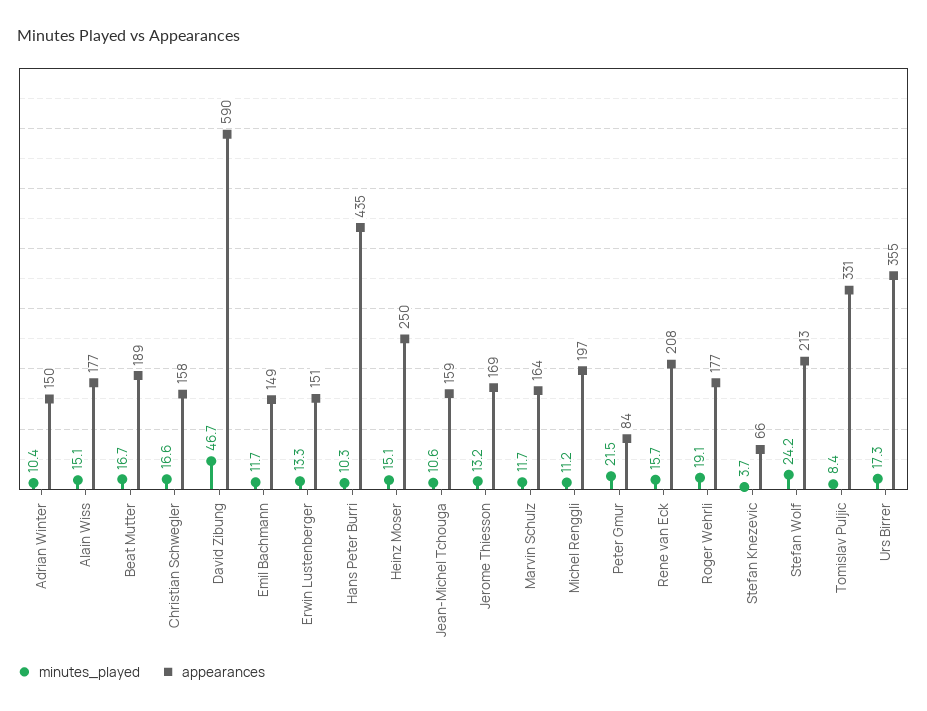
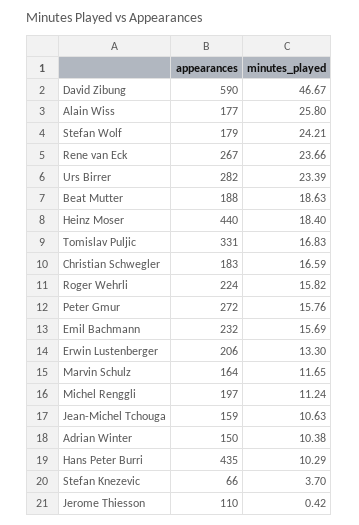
  {
    "minutes_played": {
      "Adrian Winter": 10.38,
-     "Alain Wiss": 15.1,
+     "Alain Wiss": 25.8,
-     "Beat Mutter": 16.7,
+     "Beat Mutter": 18.63,
      "Christian Schwegler": 16.59,
      "David Zibung": 46.67,
-     "Emil Bachmann": 11.7,
+     "Emil Bachmann": 15.69,
      "Erwin Lustenberger": 13.3,
      "Hans Peter Burri": 10.29,
-     "Heinz Moser": 15.1,
+     "Heinz Moser": 18.4,
      "Jean-Michel Tchouga": 10.63,
-     "Jerome Thiesson": 13.2,
+     "Jerome Thiesson": 0.42,
      "Marvin Schulz": 11.65,
      "Michel Renggli": 11.24,
-     "Peter Gmur": 21.5,
+     "Peter Gmur": 15.76,
-     "Rene van Eck": 15.7,
+     "Rene van Eck": 23.66,
-     "Roger Wehrli": 19.1,
+     "Roger Wehrli": 15.82,
      "Stefan Knezevic": 3.7,
      "Stefan Wolf": 24.21,
-     "Tomislav Puljic": 8.4,
+     "Tomislav Puljic": 16.83,
-     "Urs Birrer": 17.3
+     "Urs Birrer": 23.39
    },
    "appearances": {
      "Adrian Winter": 150,
      "Alain Wiss": 177,
-     "Beat Mutter": 189,
+     "Beat Mutter": 188,
-     "Christian Schwegler": 158,
+     "Christian Schwegler": 183,
      "David Zibung": 590,
-     "Emil Bachmann": 149,
+     "Emil Bachmann": 232,
-     "Erwin Lustenberger": 151,
+     "Erwin Lustenberger": 206,
      "Hans Peter Burri": 435,
-     "Heinz Moser": 250,
+     "Heinz Moser": 440,
      "Jean-Michel Tchouga": 159,
-     "Jerome Thiesson": 169,
+     "Jerome Thiesson": 110,
      "Marvin Schulz": 164,
      "Michel Renggli": 197,
-     "Peter Gmur": 84,
+     "Peter Gmur": 272,
-     "Rene van Eck": 208,
+     "Rene van Eck": 267,
-     "Roger Wehrli": 177,
+     "Roger Wehrli": 224,
      "Stefan Knezevic": 66,
-     "Stefan Wolf": 213,
+     "Stefan Wolf": 179,
      "Tomislav Puljic": 331,
-     "Urs Birrer": 355
+     "Urs Birrer": 282
    }
  }

